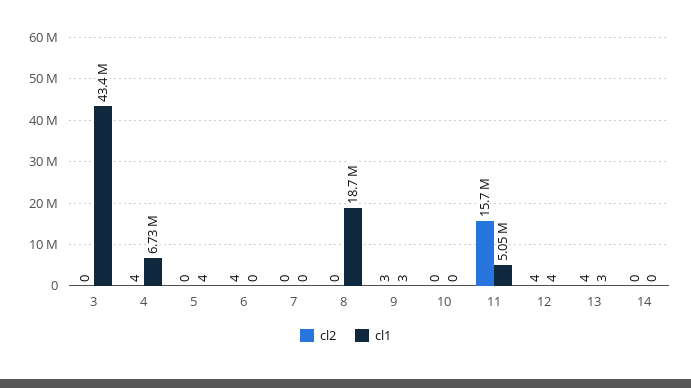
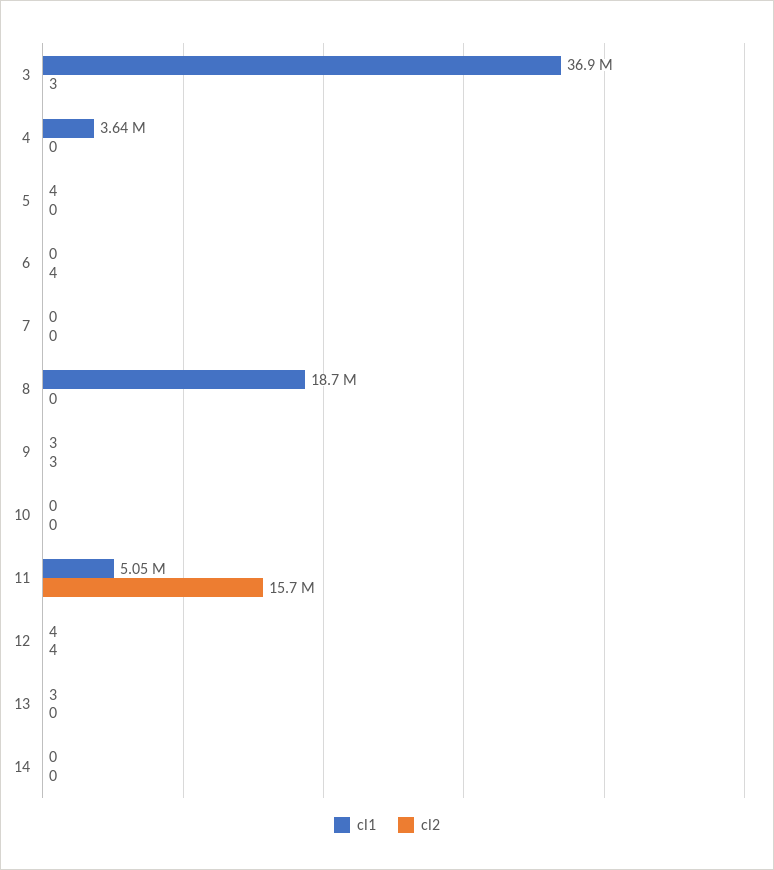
  {
    "cl2": {
-     "3": 0,
+     "3": 3,
-     "4": 4,
+     "4": 0,
      "5": 0,
      "6": 4,
      "7": 0,
      "8": 0,
      "9": 3,
      "10": 0,
      "11": 15700000,
      "12": 4,
-     "13": 4,
+     "13": 0,
      "14": 0
    },
    "cl1": {
-     "3": 43400000,
+     "3": 36900000,
-     "4": 6730000,
+     "4": 3640000,
      "5": 4,
      "6": 0,
      "7": 0,
      "8": 18700000,
      "9": 3,
      "10": 0,
      "11": 5050000,
      "12": 4,
      "13": 3,
      "14": 0
    }
  }

